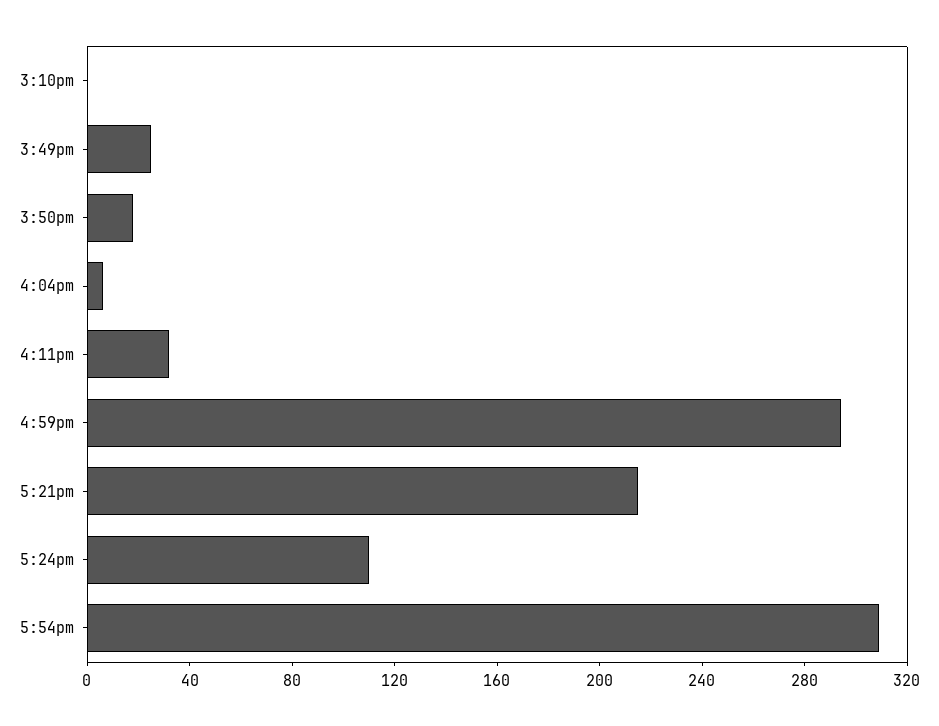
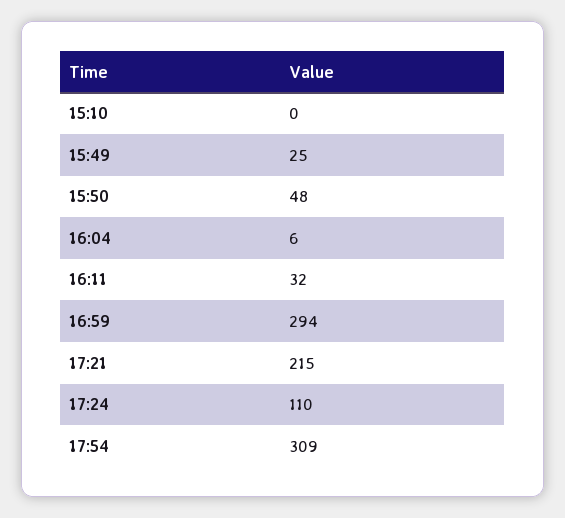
  {
    "3:10pm": 0,
    "3:49pm": 25,
-   "3:50pm": 20,
+   "3:50pm": 48,
    "4:04pm": 6,
    "4:11pm": 32,
    "4:59pm": 294,
    "5:21pm": 215,
    "5:24pm": 110,
    "5:54pm": 309
  }

